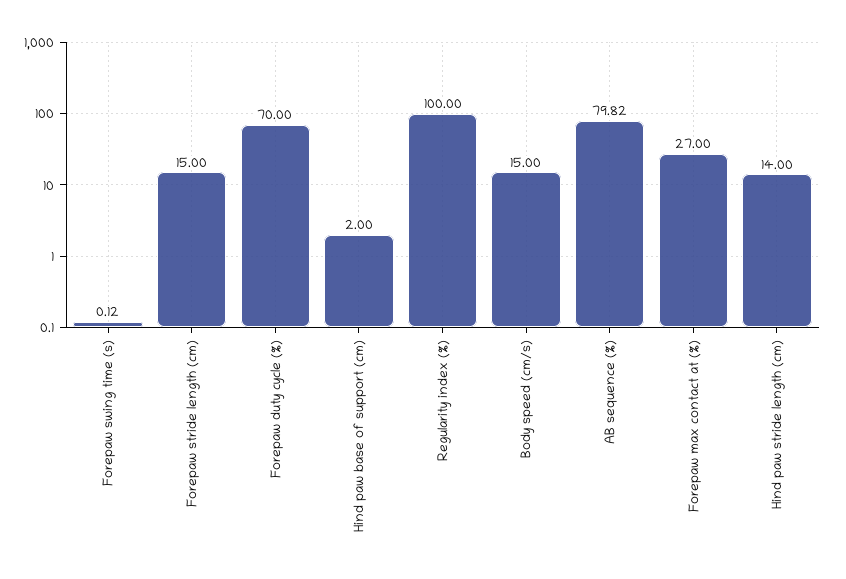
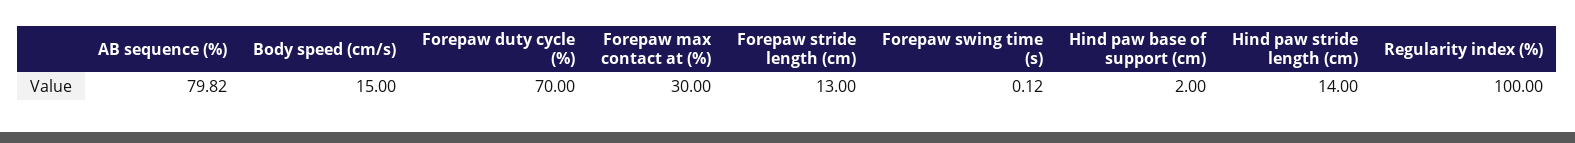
  {
    "Forepaw swing time (s)": 0.12,
-   "Forepaw stride length (cm)": 15,
+   "Forepaw stride length (cm)": 13,
    "Forepaw duty cycle (%)": 70,
    "Hind paw base of support (cm)": 2,
    "Regularity index (%)": 100,
    "Body speed (cm/s)": 15,
    "AB sequence (%)": 79.82,
-   "Forepaw max contact at (%)": 27,
+   "Forepaw max contact at (%)": 30,
    "Hind paw stride length (cm)": 14
  }

